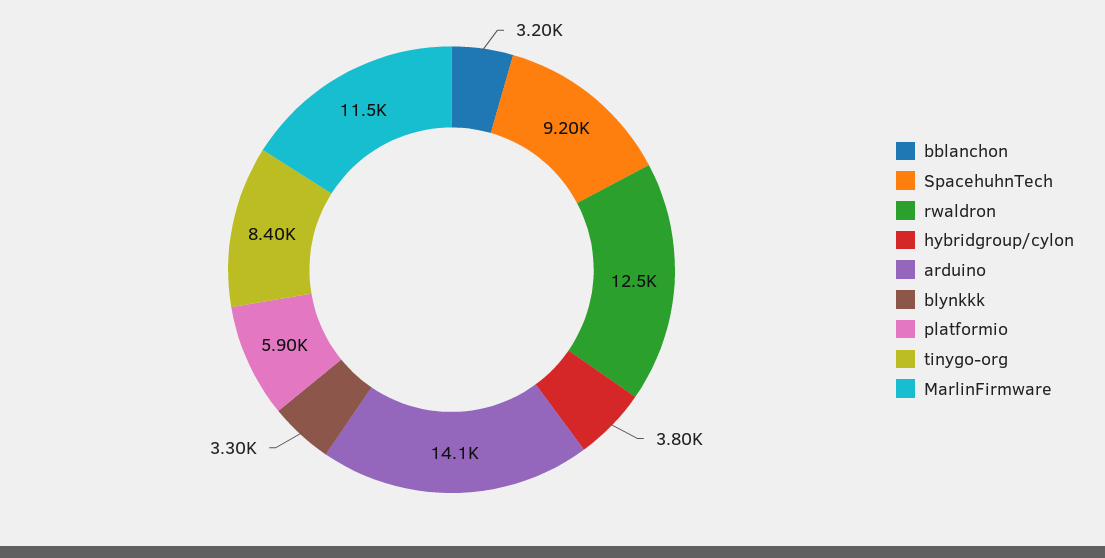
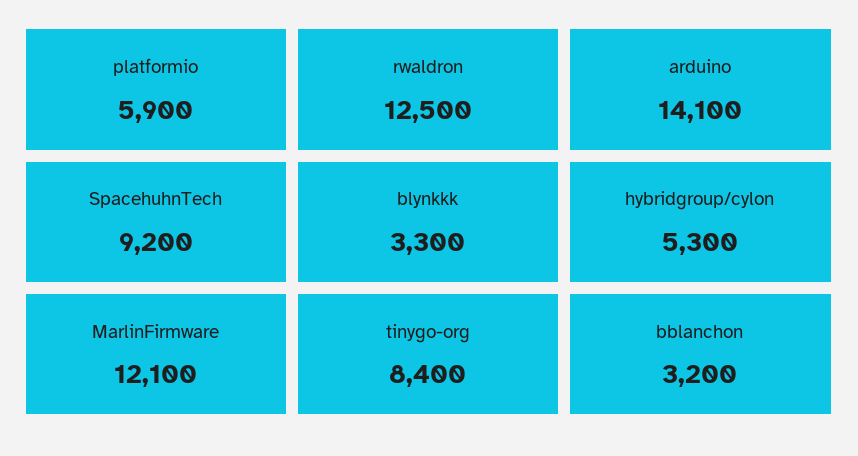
  {
    "bblanchon": 3200,
    "SpacehuhnTech": 9200,
    "rwaldron": 12500,
-   "hybridgroup/cylon": 3800,
+   "hybridgroup/cylon": 5300,
    "arduino": 14100,
    "blynkkk": 3300,
    "platformio": 5900,
    "tinygo-org": 8400,
-   "MarlinFirmware": 11500
+   "MarlinFirmware": 12100
  }

